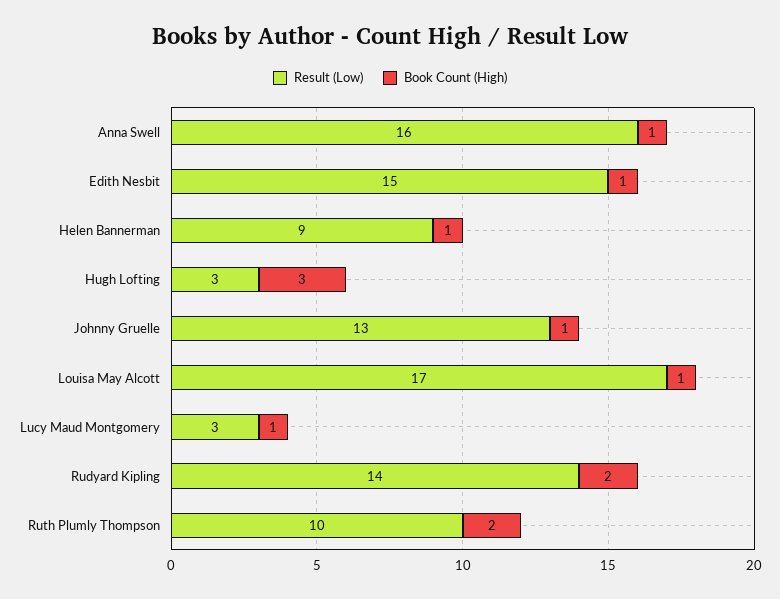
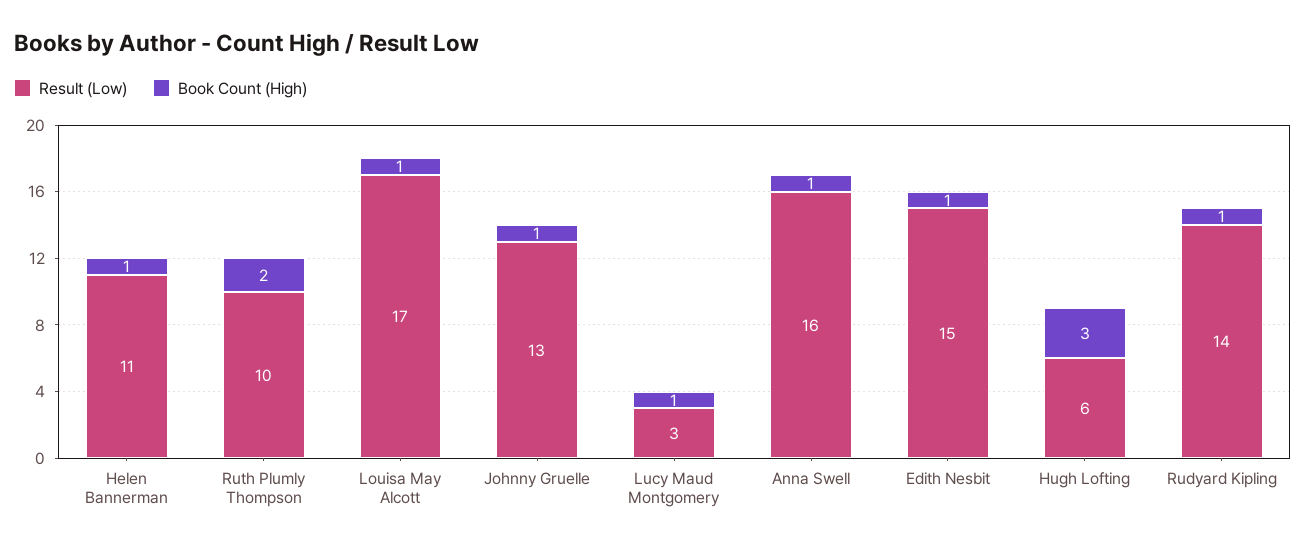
  {
    "Result (Low)": {
      "Anna Swell": 16,
      "Edith Nesbit": 15,
-     "Helen Bannerman": 9,
+     "Helen Bannerman": 11,
-     "Hugh Lofting": 3,
+     "Hugh Lofting": 6,
      "Johnny Gruelle": 13,
      "Louisa May Alcott": 17,
      "Lucy Maud Montgomery": 3,
      "Rudyard Kipling": 14,
      "Ruth Plumly Thompson": 10
    },
    "Book Count (High)": {
      "Anna Swell": 1,
      "Edith Nesbit": 1,
      "Helen Bannerman": 1,
      "Hugh Lofting": 3,
      "Johnny Gruelle": 1,
      "Louisa May Alcott": 1,
      "Lucy Maud Montgomery": 1,
-     "Rudyard Kipling": 2,
+     "Rudyard Kipling": 1,
      "Ruth Plumly Thompson": 2
    }
  }

